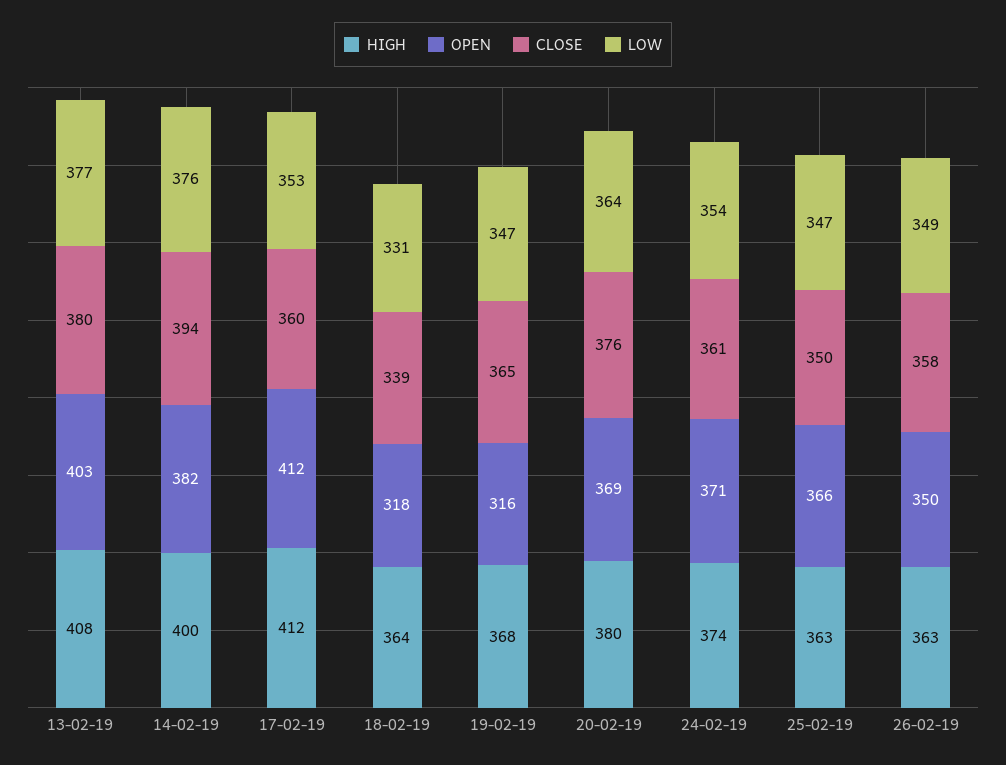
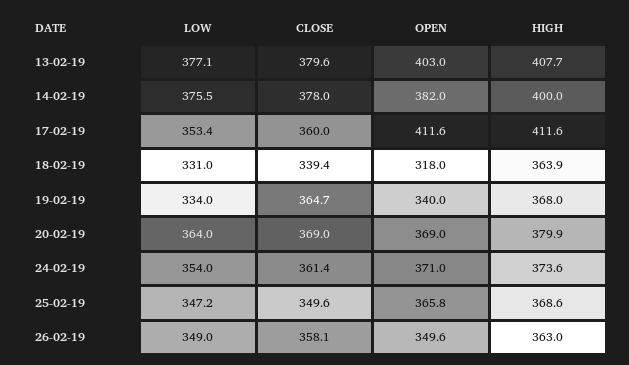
  {
    "HIGH": {
      "13-02-19": 407.7,
      "14-02-19": 400,
      "17-02-19": 411.6,
      "18-02-19": 363.9,
      "19-02-19": 368,
      "20-02-19": 379.9,
      "24-02-19": 373.6,
-     "25-02-19": 363,
+     "25-02-19": 368.6,
      "26-02-19": 363
    },
    "OPEN": {
      "13-02-19": 403,
      "14-02-19": 382,
      "17-02-19": 411.6,
      "18-02-19": 318,
-     "19-02-19": 316,
+     "19-02-19": 340,
      "20-02-19": 369,
      "24-02-19": 371,
      "25-02-19": 365.8,
      "26-02-19": 349.6
    },
    "CLOSE": {
      "13-02-19": 379.6,
-     "14-02-19": 394,
+     "14-02-19": 378,
      "17-02-19": 360,
      "18-02-19": 339.4,
      "19-02-19": 364.7,
-     "20-02-19": 376,
+     "20-02-19": 369,
      "24-02-19": 361.4,
      "25-02-19": 349.6,
      "26-02-19": 358.1
    },
    "LOW": {
      "13-02-19": 377.1,
      "14-02-19": 375.5,
      "17-02-19": 353.4,
      "18-02-19": 331,
-     "19-02-19": 347,
+     "19-02-19": 334,
      "20-02-19": 364,
      "24-02-19": 354,
      "25-02-19": 347.2,
      "26-02-19": 349
    }
  }

